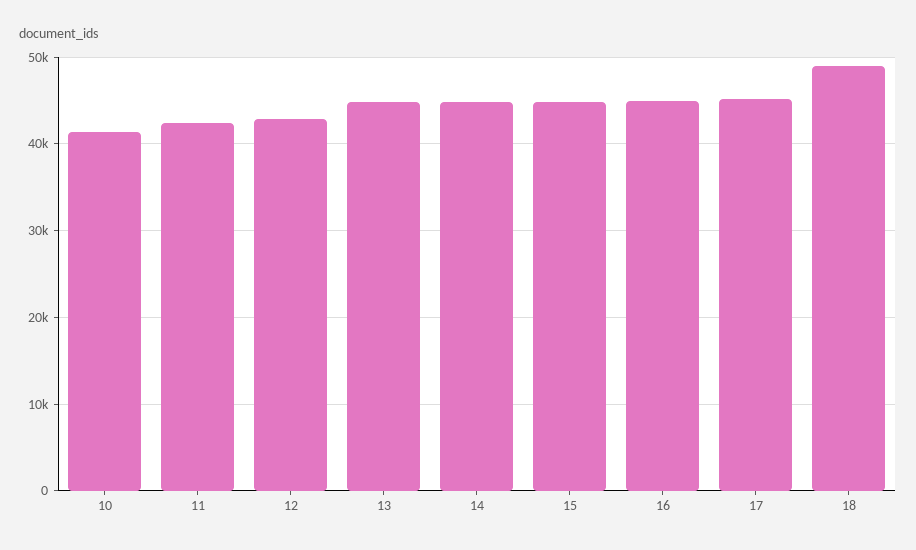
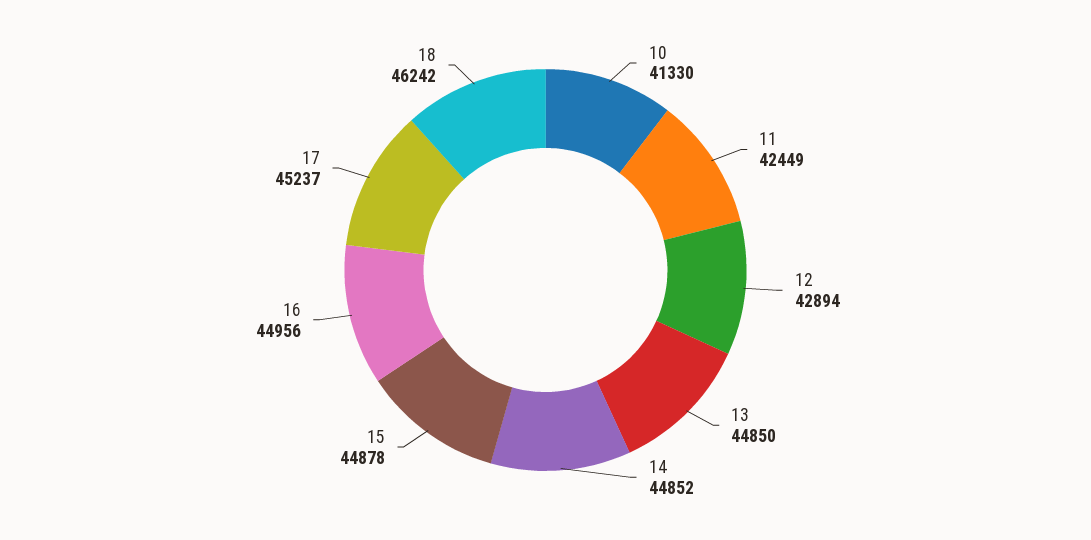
  {
    "10": 41330,
    "11": 42449,
    "12": 42894,
    "13": 44850,
    "14": 44852,
    "15": 44878,
    "16": 44956,
    "17": 45237,
-   "18": 49000
+   "18": 46242
  }

